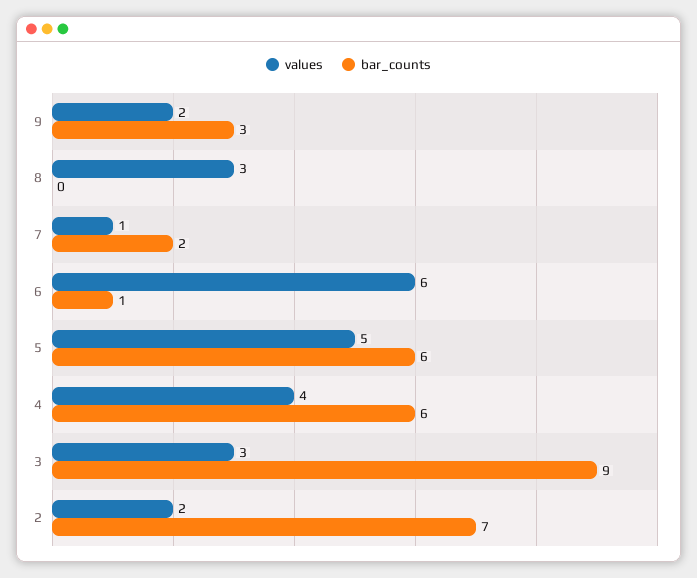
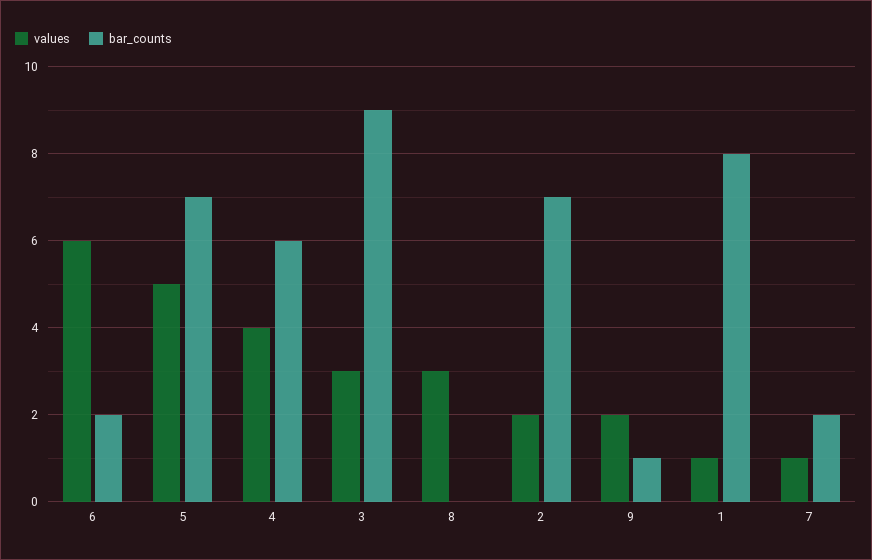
  {
    "values": {
      "9": 2,
      "8": 3,
      "7": 1,
      "6": 6,
      "5": 5,
      "4": 4,
      "3": 3,
-     "2": 2
+     "2": 2,
+     "1": 1
    },
    "bar_counts": {
-     "9": 3,
+     "9": 1,
      "8": 0,
      "7": 2,
-     "6": 1,
+     "6": 2,
-     "5": 6,
+     "5": 7,
      "4": 6,
      "3": 9,
-     "2": 7
+     "2": 7,
+     "1": 8
    }
  }

